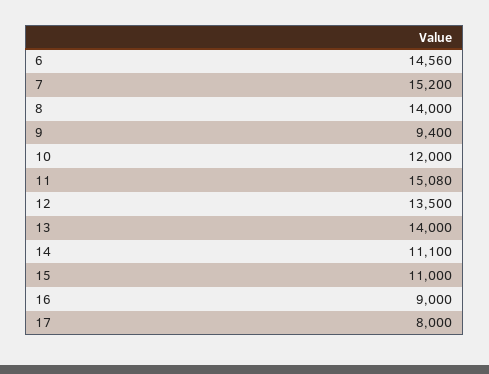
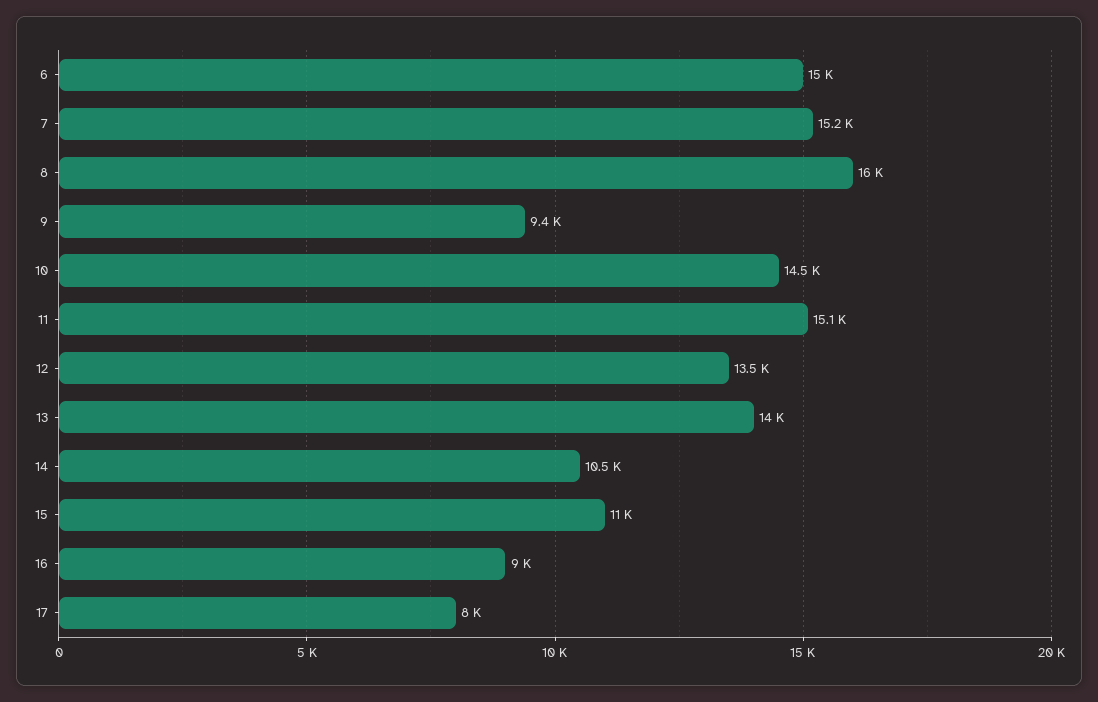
  {
-   "6": 14560,
+   "6": 15000,
    "7": 15200,
-   "8": 14000,
+   "8": 16000,
    "9": 9400,
-   "10": 12000,
+   "10": 14500,
    "11": 15080,
    "12": 13500,
    "13": 14000,
-   "14": 11100,
+   "14": 10500,
    "15": 11000,
    "16": 9000,
    "17": 8000
  }

